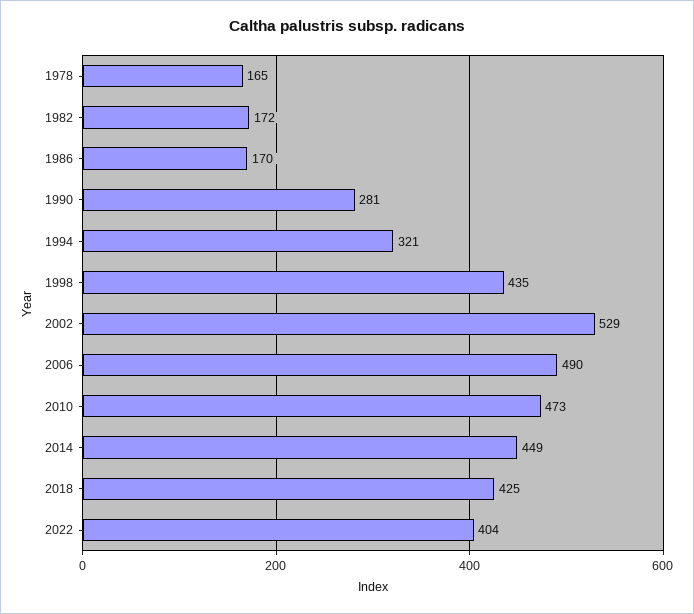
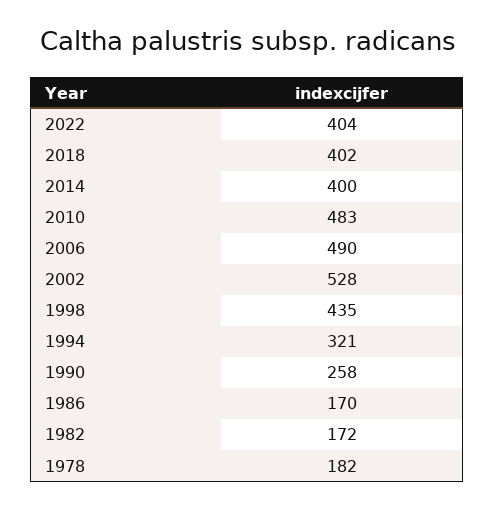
  {
-   "1978": 165,
+   "1978": 182,
    "1982": 172,
    "1986": 170,
-   "1990": 281,
+   "1990": 258,
    "1994": 321,
    "1998": 435,
-   "2002": 529,
+   "2002": 528,
    "2006": 490,
-   "2010": 473,
+   "2010": 483,
-   "2014": 449,
+   "2014": 400,
-   "2018": 425,
+   "2018": 402,
    "2022": 404
  }

